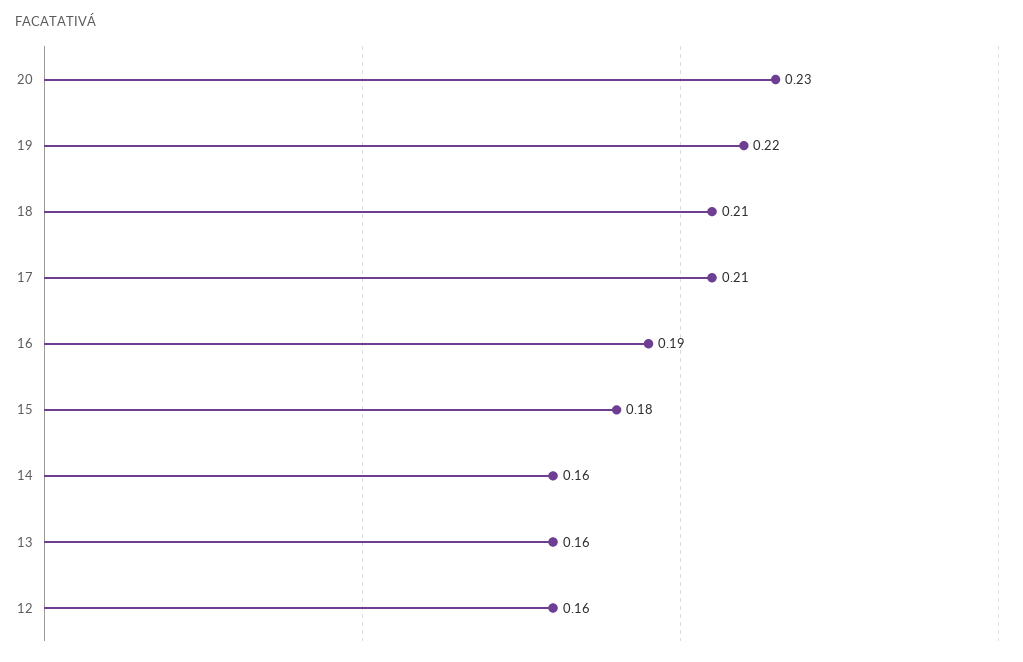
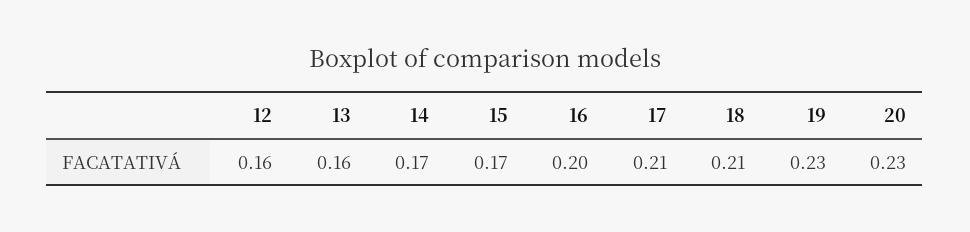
  {
    "20": 0.23,
-   "19": 0.22,
+   "19": 0.23,
    "18": 0.21,
    "17": 0.21,
-   "16": 0.19,
+   "16": 0.2,
-   "15": 0.18,
+   "15": 0.17,
-   "14": 0.16,
+   "14": 0.17,
    "13": 0.16,
    "12": 0.16
  }

